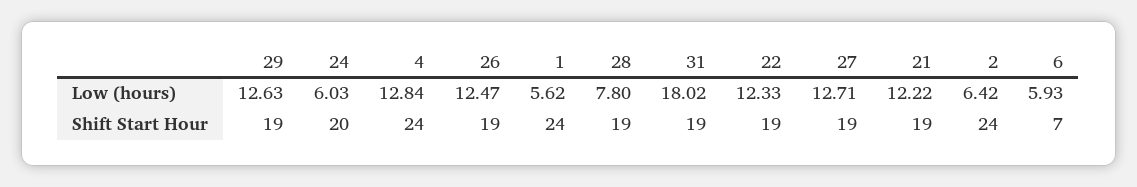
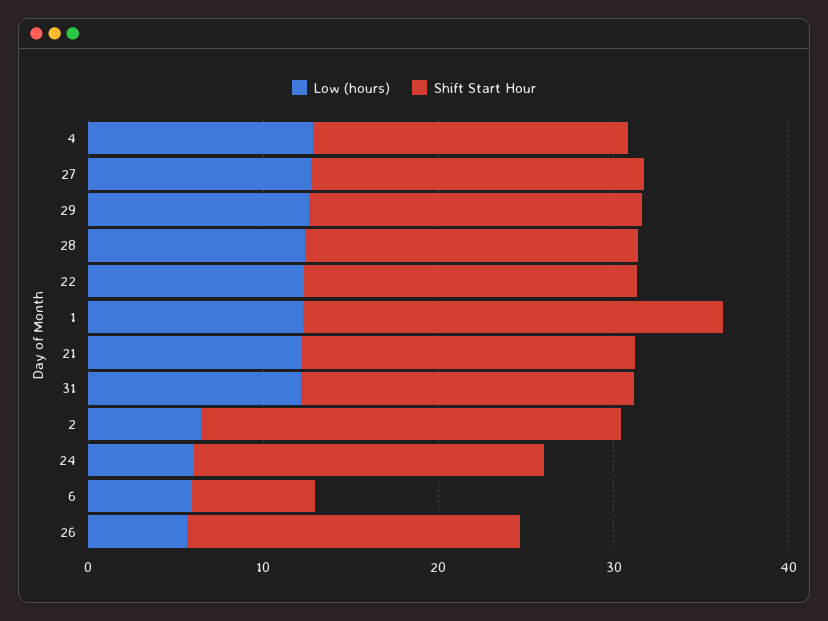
  {
    "Low (hours)": {
      "29": 12.63,
      "24": 6.03,
      "4": 12.84,
-     "26": 12.47,
+     "26": 6,
-     "1": 5.62,
+     "1": 12,
-     "28": 7.8,
+     "28": 12,
-     "31": 18.02,
+     "31": 12,
      "22": 12.33,
      "27": 12.71,
      "21": 12.22,
      "2": 6.42,
      "6": 5.93
    },
    "Shift Start Hour": {
      "29": 19,
      "24": 20,
-     "4": 24,
+     "4": 18,
      "26": 19,
      "1": 24,
      "28": 19,
      "31": 19,
      "22": 19,
      "27": 19,
      "21": 19,
      "2": 24,
      "6": 7
    }
  }

